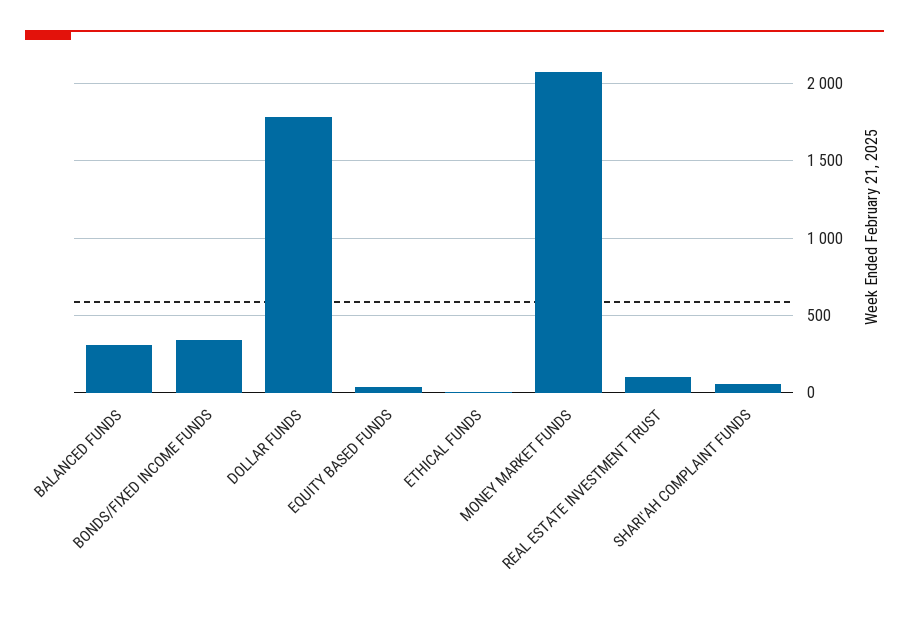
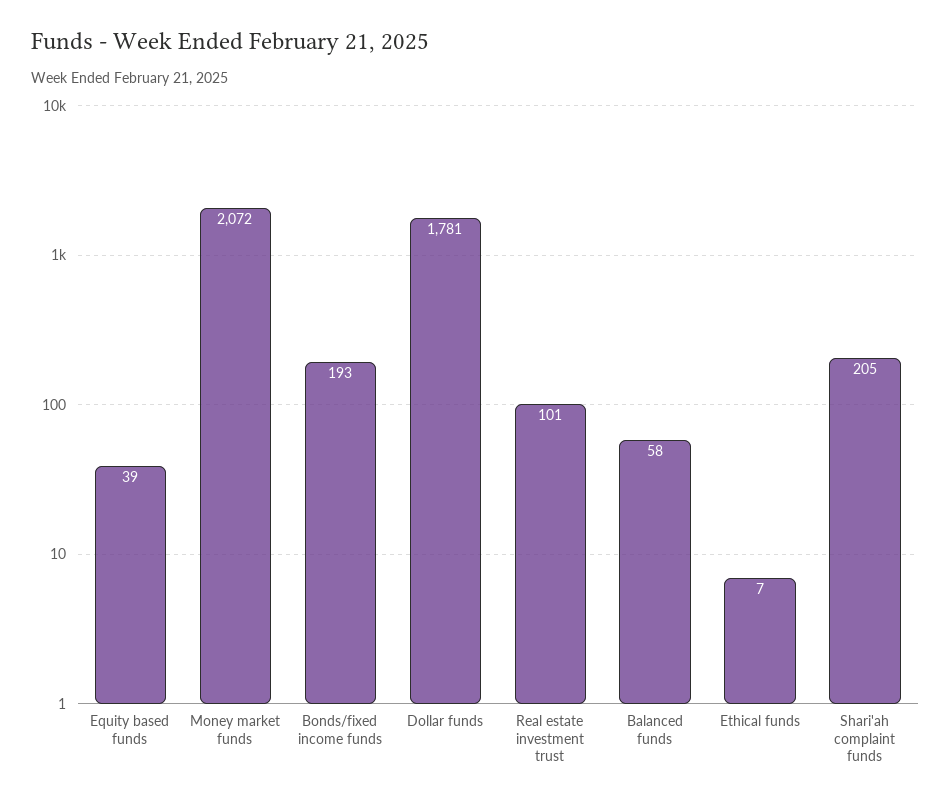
  {
-   "BALANCED FUNDS": 300,
+   "BALANCED FUNDS": 58,
-   "BONDS/FIXED INCOME FUNDS": 350,
+   "BONDS/FIXED INCOME FUNDS": 193,
    "DOLLAR FUNDS": 1781,
    "EQUITY BASED FUNDS": 39,
    "ETHICAL FUNDS": 7,
    "MONEY MARKET FUNDS": 2072,
    "REAL ESTATE INVESTMENT TRUST": 101,
-   "SHARI'AH COMPLAINT FUNDS": 50
+   "SHARI'AH COMPLAINT FUNDS": 205
  }

